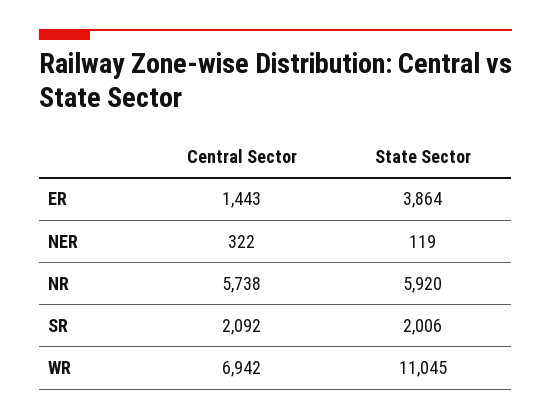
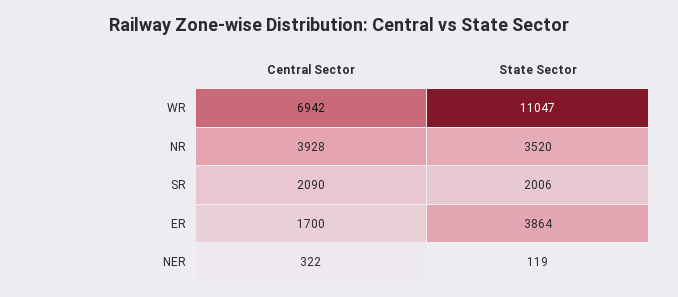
  {
    "Central Sector": {
-     "ER": 1443,
+     "ER": 1700,
      "NER": 322,
-     "NR": 5738,
+     "NR": 3928,
-     "SR": 2092,
+     "SR": 2090,
      "WR": 6942
    },
    "State Sector": {
      "ER": 3864,
      "NER": 119,
-     "NR": 5920,
+     "NR": 3520,
      "SR": 2006,
-     "WR": 11045
+     "WR": 11047
    }
  }

